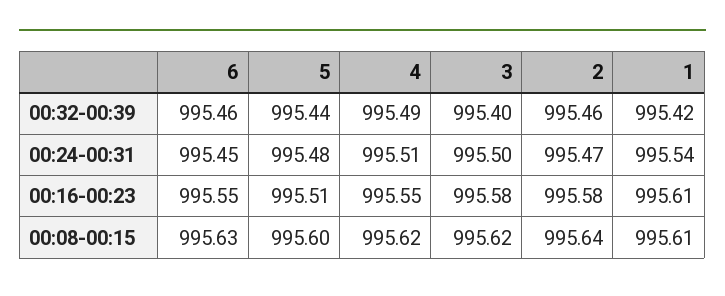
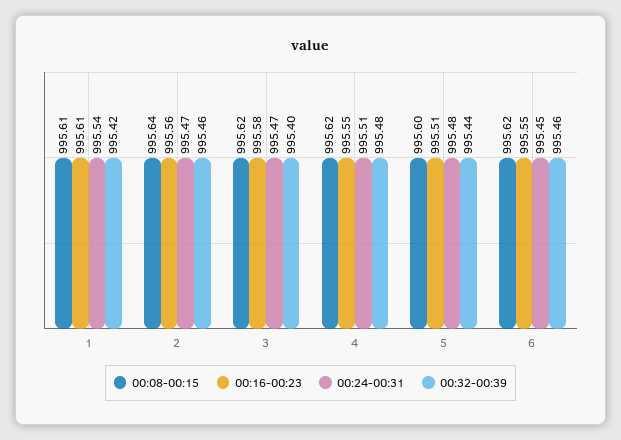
  {
    "00:32-00:39": {
      "6": 995.46,
      "5": 995.44,
-     "4": 995.49,
+     "4": 995.48,
      "3": 995.4,
      "2": 995.46,
      "1": 995.42
    },
    "00:24-00:31": {
      "6": 995.45,
      "5": 995.48,
      "4": 995.51,
-     "3": 995.5,
+     "3": 995.47,
      "2": 995.47,
      "1": 995.54
    },
    "00:16-00:23": {
      "6": 995.55,
      "5": 995.51,
      "4": 995.55,
      "3": 995.58,
-     "2": 995.58,
+     "2": 995.56,
      "1": 995.61
    },
    "00:08-00:15": {
-     "6": 995.63,
+     "6": 995.62,
      "5": 995.6,
      "4": 995.62,
      "3": 995.62,
      "2": 995.64,
      "1": 995.61
    }
  }

